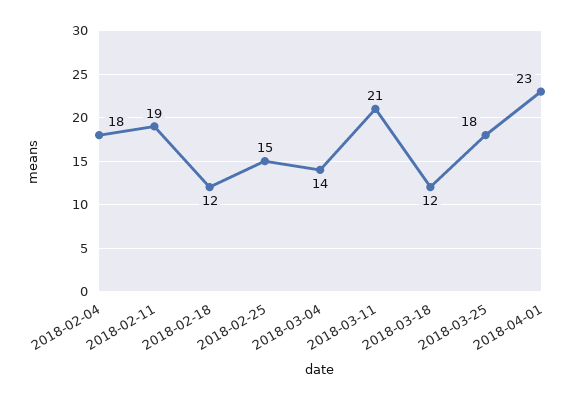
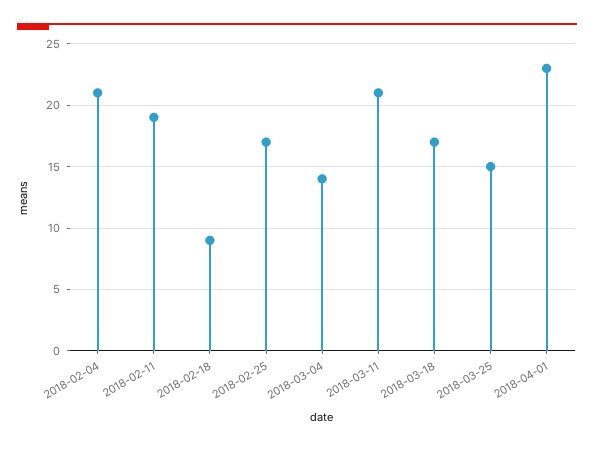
  {
-   "2018-02-04": 18,
+   "2018-02-04": 21,
    "2018-02-11": 19,
-   "2018-02-18": 12,
+   "2018-02-18": 9,
-   "2018-02-25": 15,
+   "2018-02-25": 17,
    "2018-03-04": 14,
    "2018-03-11": 21,
-   "2018-03-18": 12,
+   "2018-03-18": 17,
-   "2018-03-25": 18,
+   "2018-03-25": 15,
    "2018-04-01": 23
  }

